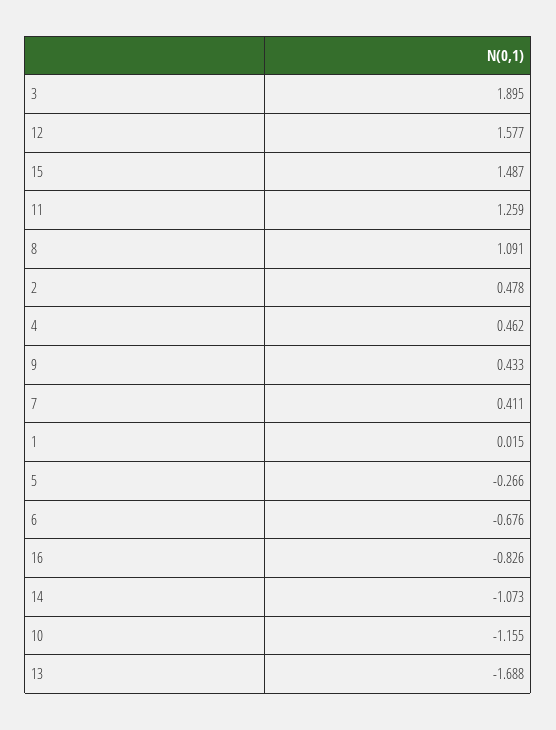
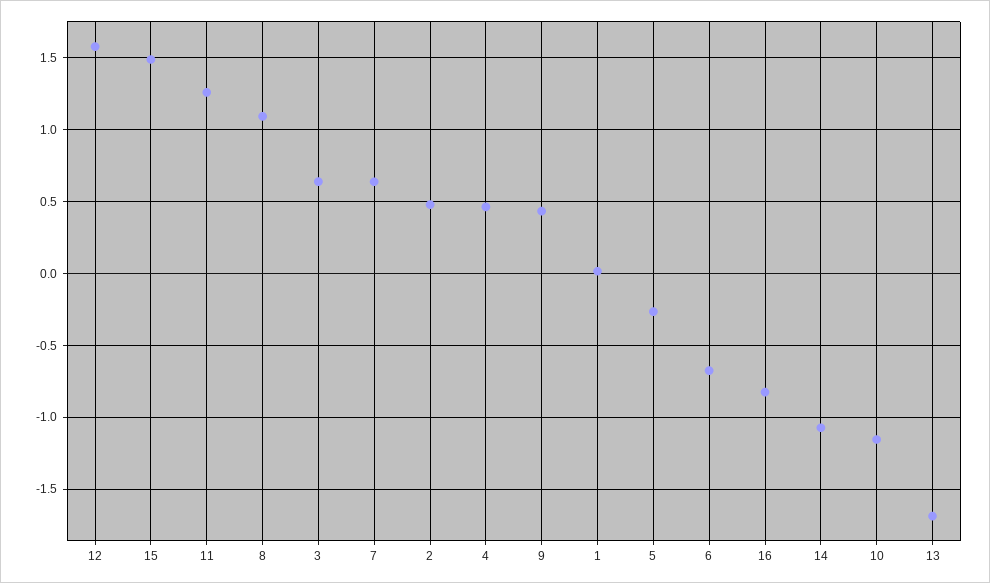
  {
-   "3": 1.895,
+   "3": 0.65,
    "12": 1.577,
    "15": 1.487,
    "11": 1.259,
    "8": 1.091,
    "2": 0.478,
    "4": 0.462,
    "9": 0.433,
-   "7": 0.411,
+   "7": 0.65,
    "1": 0.015,
    "5": -0.266,
    "6": -0.676,
    "16": -0.826,
    "14": -1.073,
    "10": -1.155,
    "13": -1.688
  }

